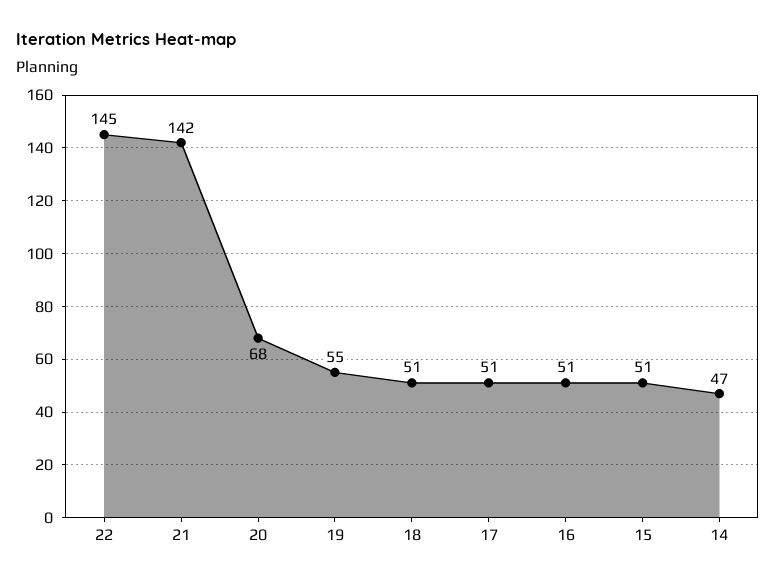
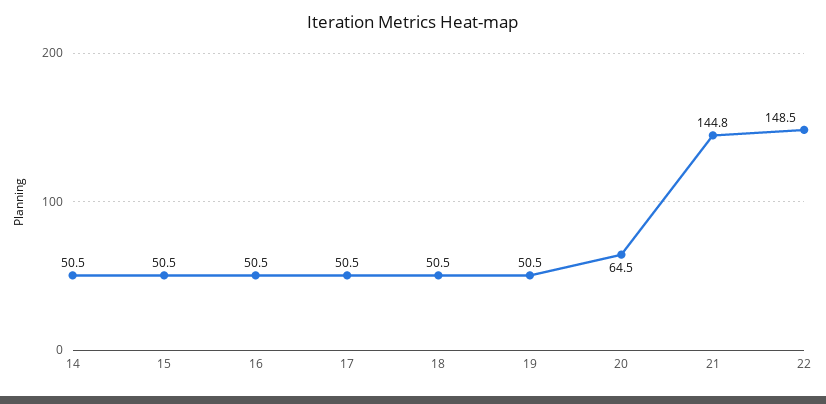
  {
-   "22": 145,
+   "22": 148.5,
-   "21": 142,
+   "21": 144.8,
-   "20": 68,
+   "20": 64.5,
-   "19": 55,
+   "19": 50.5,
    "18": 50.5,
    "17": 50.5,
    "16": 50.5,
    "15": 50.5,
-   "14": 47
+   "14": 50.5
  }

